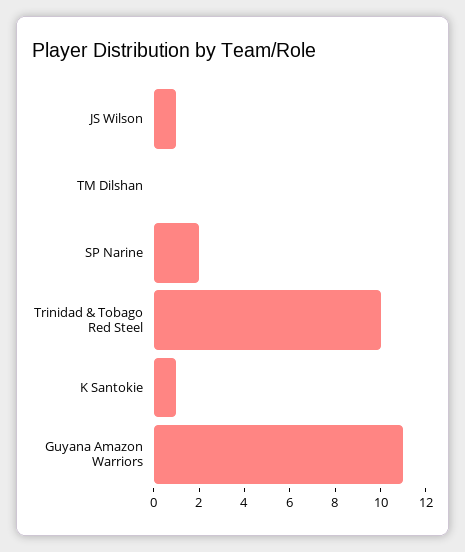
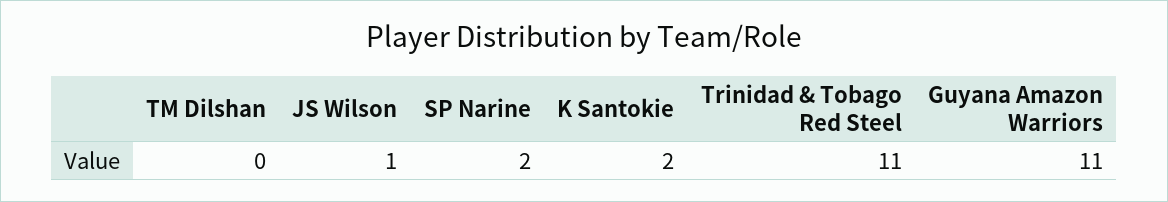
  {
    "JS Wilson": 1,
    "TM Dilshan": 0,
    "SP Narine": 2,
-   "Trinidad & Tobago Red Steel": 10,
+   "Trinidad & Tobago Red Steel": 11,
-   "K Santokie": 1,
+   "K Santokie": 2,
    "Guyana Amazon Warriors": 11
  }

